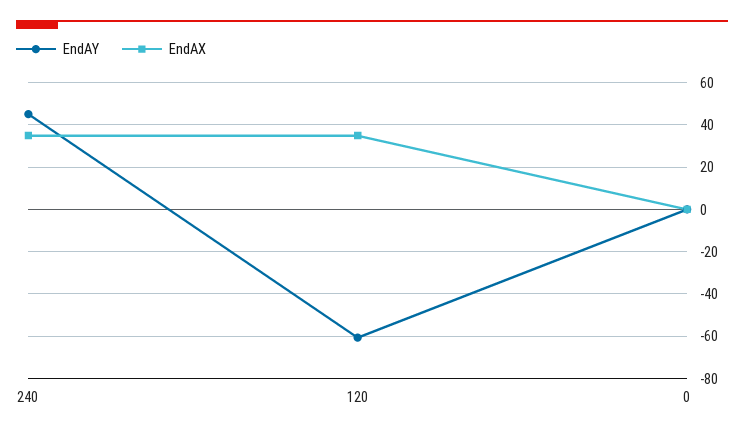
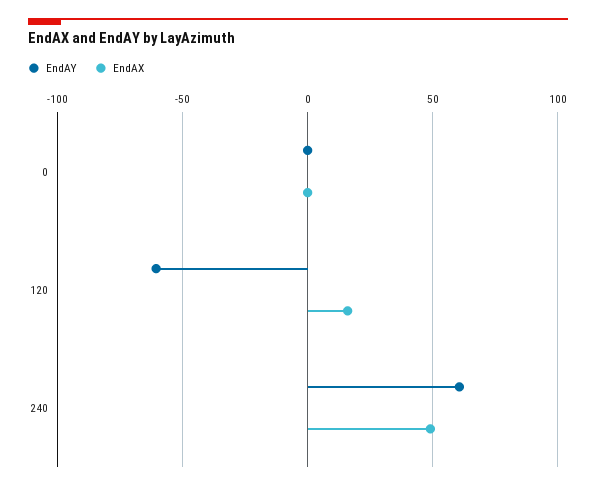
  {
    "EndAY": {
-     "240": 45,
+     "240": 60,
      "120": -60,
      "0": 0
    },
    "EndAX": {
-     "240": 35,
+     "240": 50,
-     "120": 35,
+     "120": 15,
      "0": 0
    }
  }

